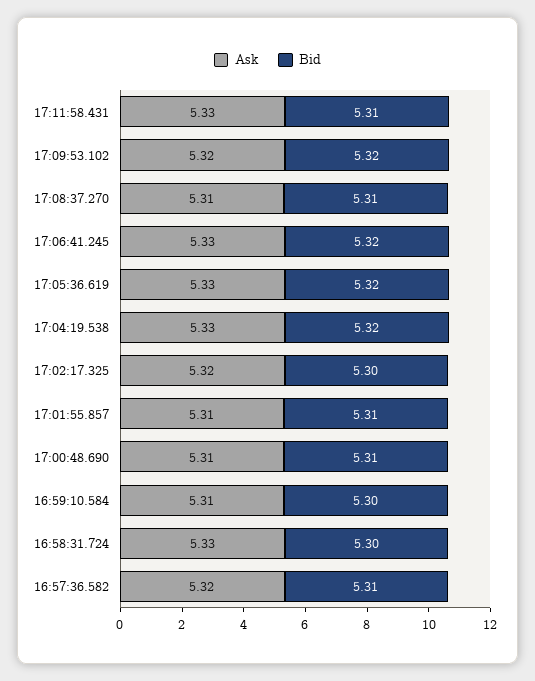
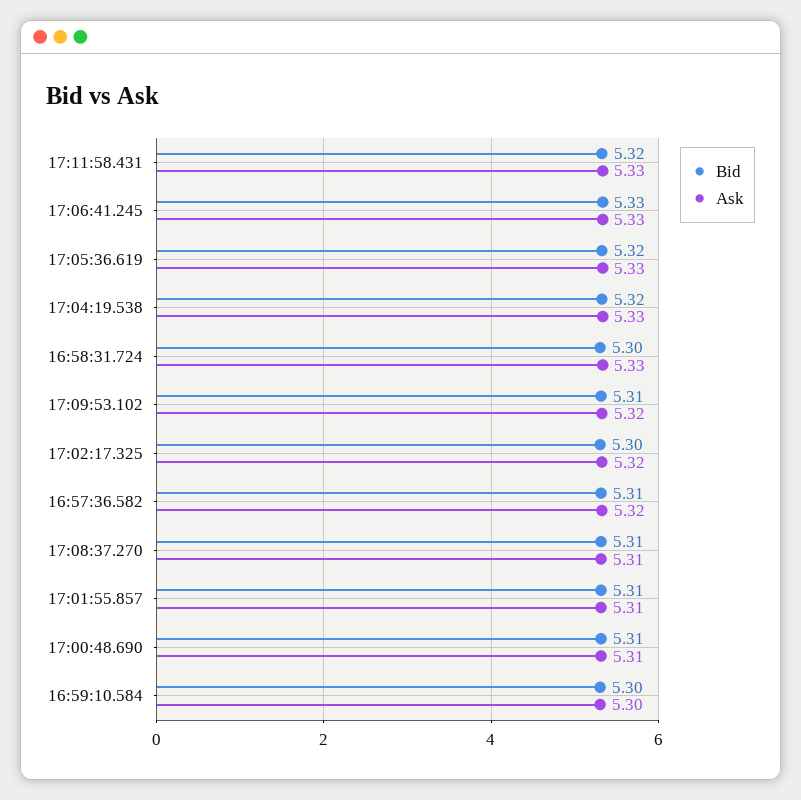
  {
    "Ask": {
      "17:11:58.431": 5.33,
      "17:09:53.102": 5.32,
      "17:08:37.270": 5.31,
      "17:06:41.245": 5.33,
      "17:05:36.619": 5.33,
      "17:04:19.538": 5.33,
      "17:02:17.325": 5.32,
      "17:01:55.857": 5.31,
      "17:00:48.690": 5.31,
-     "16:59:10.584": 5.31,
+     "16:59:10.584": 5.3,
      "16:58:31.724": 5.33,
      "16:57:36.582": 5.32
    },
    "Bid": {
-     "17:11:58.431": 5.31,
+     "17:11:58.431": 5.32,
-     "17:09:53.102": 5.32,
+     "17:09:53.102": 5.31,
      "17:08:37.270": 5.31,
-     "17:06:41.245": 5.32,
+     "17:06:41.245": 5.33,
      "17:05:36.619": 5.32,
      "17:04:19.538": 5.32,
      "17:02:17.325": 5.3,
      "17:01:55.857": 5.31,
      "17:00:48.690": 5.31,
      "16:59:10.584": 5.3,
      "16:58:31.724": 5.3,
      "16:57:36.582": 5.31
    }
  }

